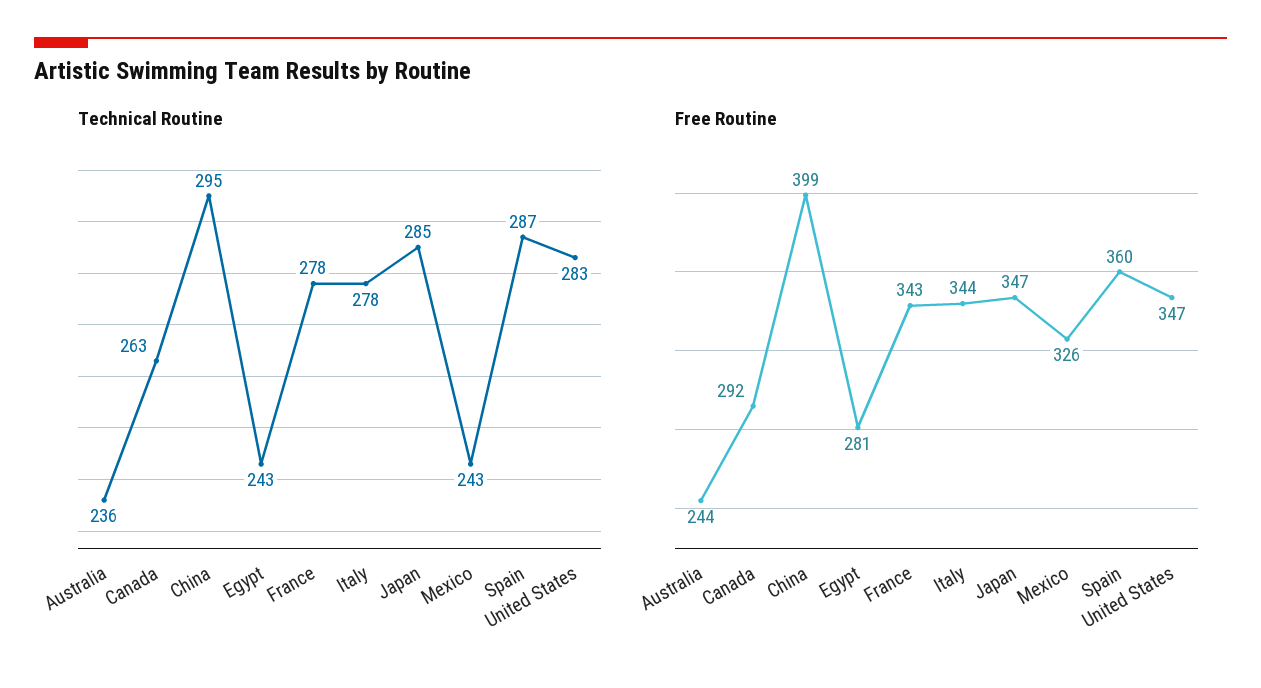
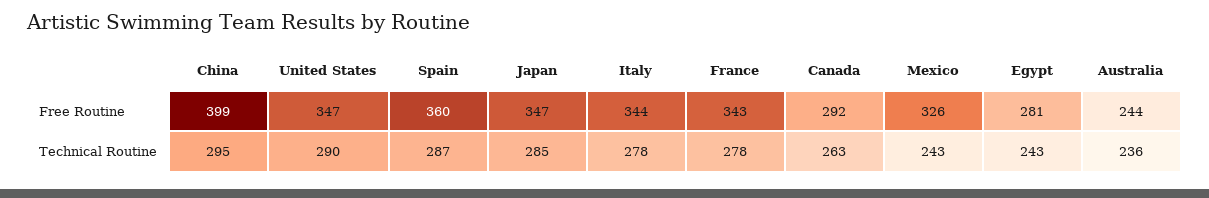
  {
    "Technical Routine": {
      "Australia": 236,
      "Canada": 263,
      "China": 295,
      "Egypt": 243,
      "France": 278,
      "Italy": 278,
      "Japan": 285,
      "Mexico": 243,
      "Spain": 287,
-     "United States": 283
+     "United States": 290
    },
    "Free Routine": {
      "Australia": 244,
      "Canada": 292,
      "China": 399,
      "Egypt": 281,
      "France": 343,
      "Italy": 344,
      "Japan": 347,
      "Mexico": 326,
      "Spain": 360,
      "United States": 347
    }
  }

